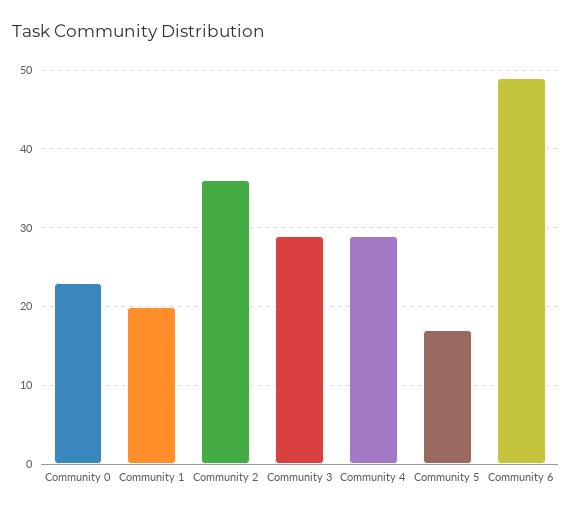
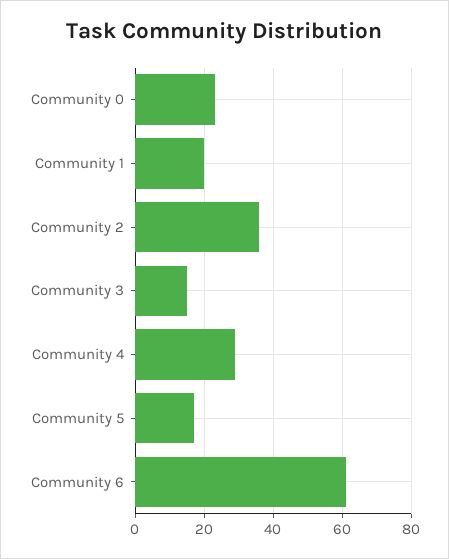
  {
    "Community 0": 23,
    "Community 1": 20,
    "Community 2": 36,
-   "Community 3": 29,
+   "Community 3": 15,
    "Community 4": 29,
    "Community 5": 17,
-   "Community 6": 49
+   "Community 6": 60
  }

